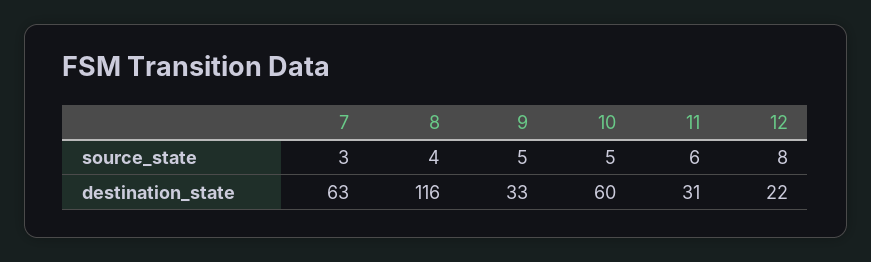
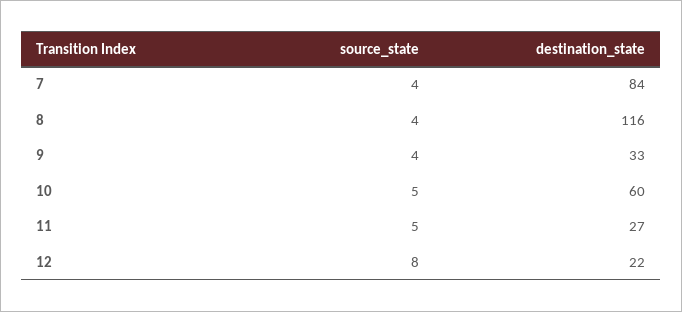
  {
    "7": {
-     "source_state": 3,
+     "source_state": 4,
-     "destination_state": 63
+     "destination_state": 84
    },
    "8": {
      "source_state": 4,
      "destination_state": 116
    },
    "9": {
-     "source_state": 5,
+     "source_state": 4,
      "destination_state": 33
    },
    "10": {
      "source_state": 5,
      "destination_state": 60
    },
    "11": {
-     "source_state": 6,
+     "source_state": 5,
-     "destination_state": 31
+     "destination_state": 27
    },
    "12": {
      "source_state": 8,
      "destination_state": 22
    }
  }

